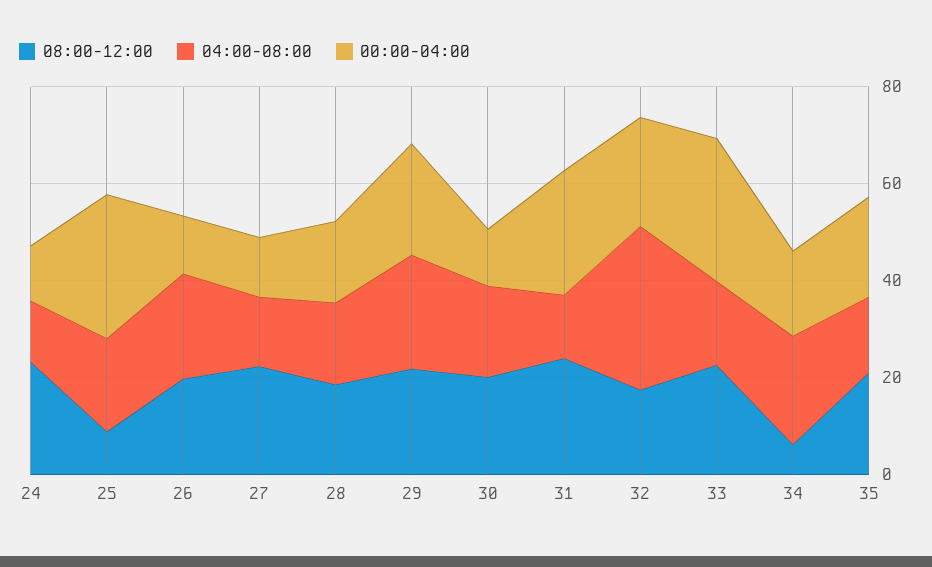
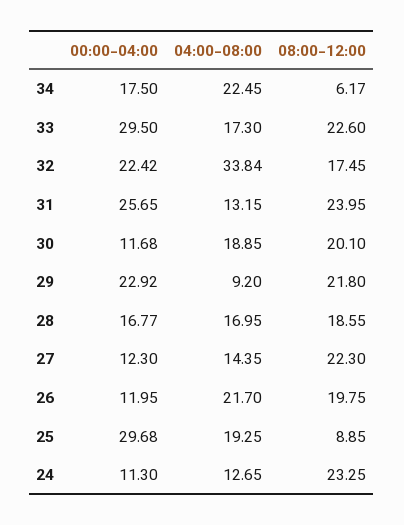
  {
    "08:00-12:00": {
      "24": 23.25,
      "25": 8.85,
      "26": 19.75,
      "27": 22.3,
      "28": 18.55,
      "29": 21.8,
      "30": 20.1,
      "31": 23.95,
      "32": 17.45,
      "33": 22.6,
-     "34": 6.17,
+     "34": 6.17
-     "35": 20
    },
    "04:00-08:00": {
      "24": 12.65,
      "25": 19.25,
      "26": 21.7,
      "27": 14.35,
      "28": 16.95,
-     "29": 25,
+     "29": 9.2,
      "30": 18.85,
      "31": 13.15,
      "32": 33.84,
      "33": 17.3,
-     "34": 22.45,
+     "34": 22.45
-     "35": 15
    },
    "00:00-04:00": {
      "24": 11.3,
      "25": 29.68,
      "26": 11.95,
      "27": 12.3,
      "28": 16.77,
      "29": 22.92,
      "30": 11.68,
      "31": 25.65,
      "32": 22.42,
      "33": 29.5,
-     "34": 17.5,
+     "34": 17.5
-     "35": 20
    }
  }

